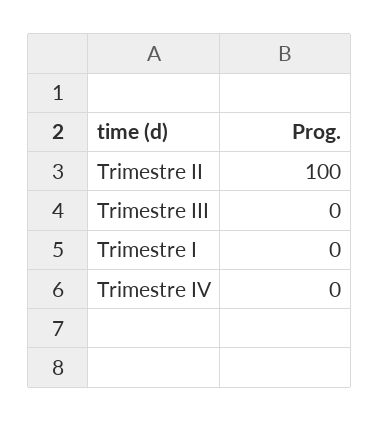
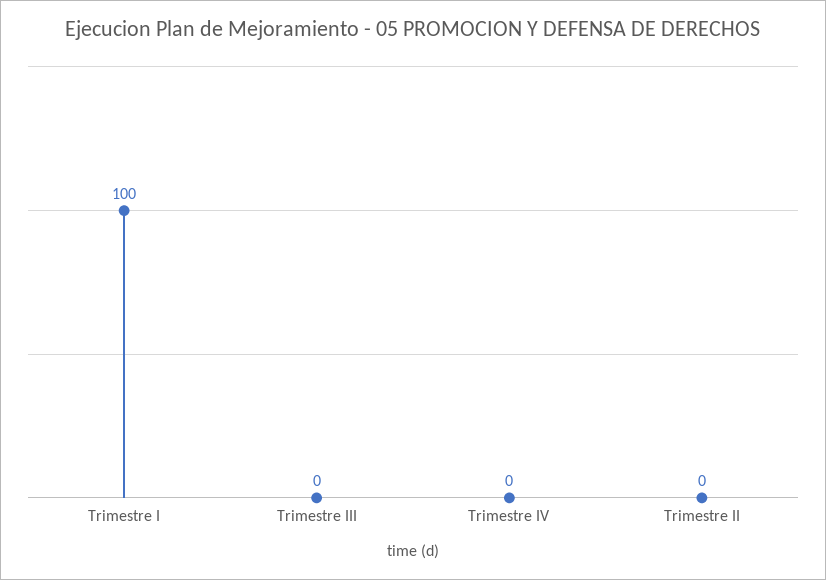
  {
-   "Trimestre II": 100,
+   "Trimestre II": 0,
    "Trimestre III": 0,
-   "Trimestre I": 0,
+   "Trimestre I": 100,
    "Trimestre IV": 0
  }

